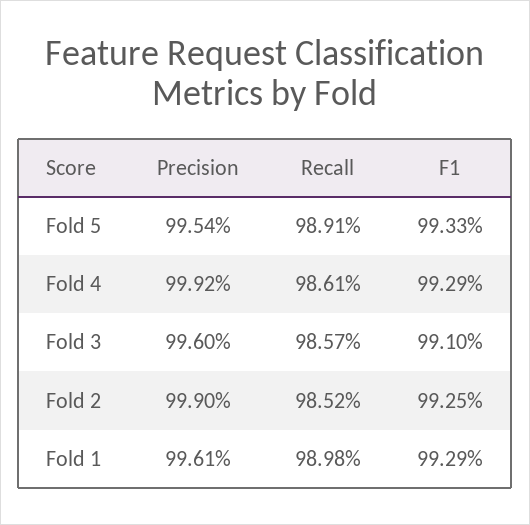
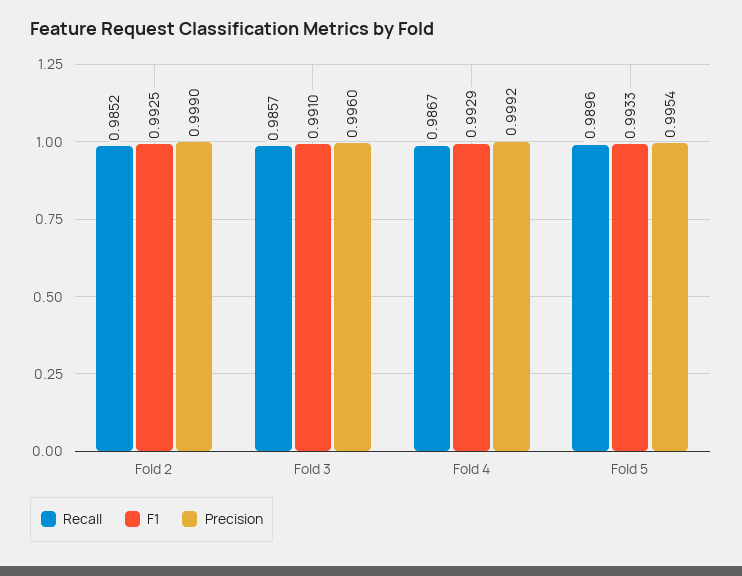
  {
    "Precision": {
      "Fold 5": 0.9954,
      "Fold 4": 0.9992,
      "Fold 3": 0.996,
-     "Fold 2": 0.999,
+     "Fold 2": 0.999
-     "Fold 1": 0.9961
    },
    "Recall": {
-     "Fold 5": 0.9891,
+     "Fold 5": 0.9896,
-     "Fold 4": 0.9861,
+     "Fold 4": 0.9867,
      "Fold 3": 0.9857,
-     "Fold 2": 0.9852,
+     "Fold 2": 0.9852
-     "Fold 1": 0.9898
    },
    "F1": {
      "Fold 5": 0.9933,
      "Fold 4": 0.9929,
      "Fold 3": 0.991,
-     "Fold 2": 0.9925,
+     "Fold 2": 0.9925
-     "Fold 1": 0.9929
    }
  }

